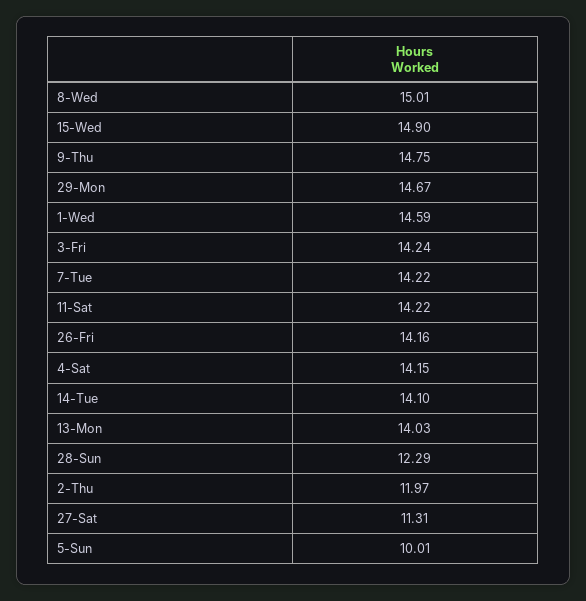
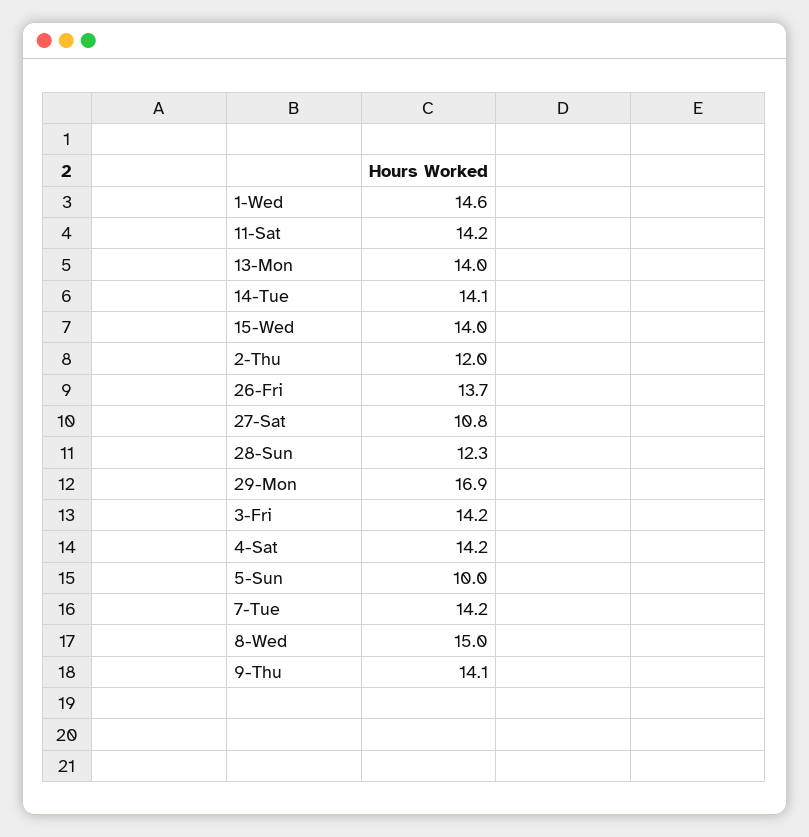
  {
    "8-Wed": 15.01,
-   "15-Wed": 14.9,
+   "15-Wed": 14,
-   "9-Thu": 14.75,
+   "9-Thu": 14.1,
-   "29-Mon": 14.67,
+   "29-Mon": 16.9,
    "1-Wed": 14.59,
    "3-Fri": 14.24,
    "7-Tue": 14.22,
    "11-Sat": 14.22,
-   "26-Fri": 14.16,
+   "26-Fri": 13.7,
    "4-Sat": 14.15,
    "14-Tue": 14.1,
    "13-Mon": 14.03,
    "28-Sun": 12.29,
    "2-Thu": 11.97,
-   "27-Sat": 11.31,
+   "27-Sat": 10.8,
    "5-Sun": 10.01
  }

